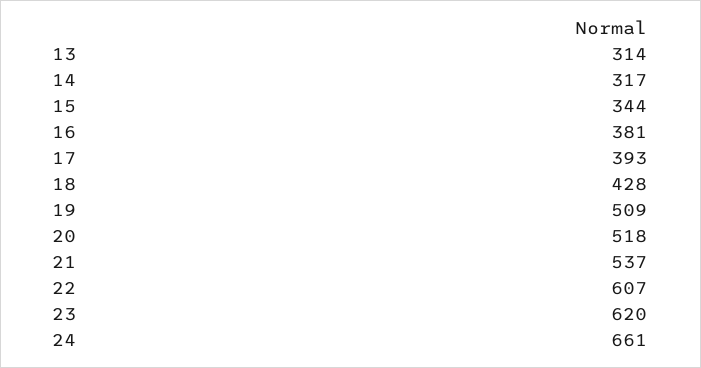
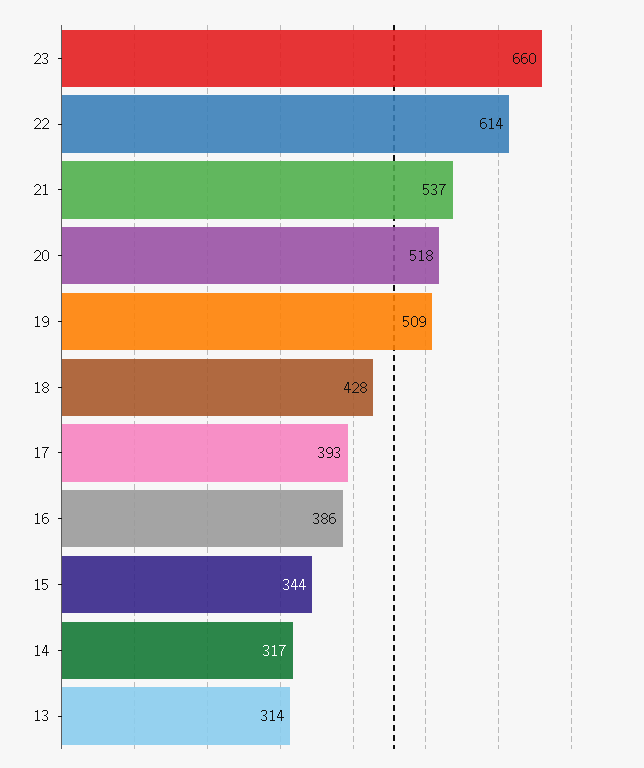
  {
    "13": 314,
    "14": 317,
    "15": 344,
-   "16": 381,
+   "16": 386,
    "17": 393,
    "18": 428,
    "19": 509,
    "20": 518,
    "21": 537,
-   "22": 607,
+   "22": 614,
-   "23": 620,
+   "23": 660
-   "24": 661
  }

